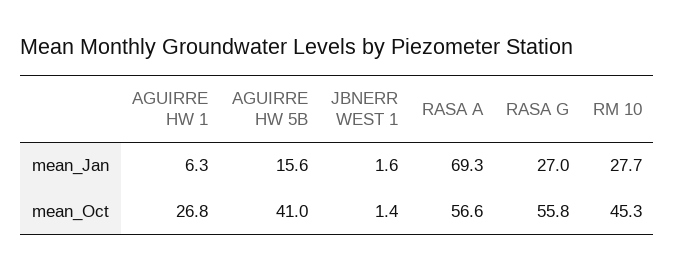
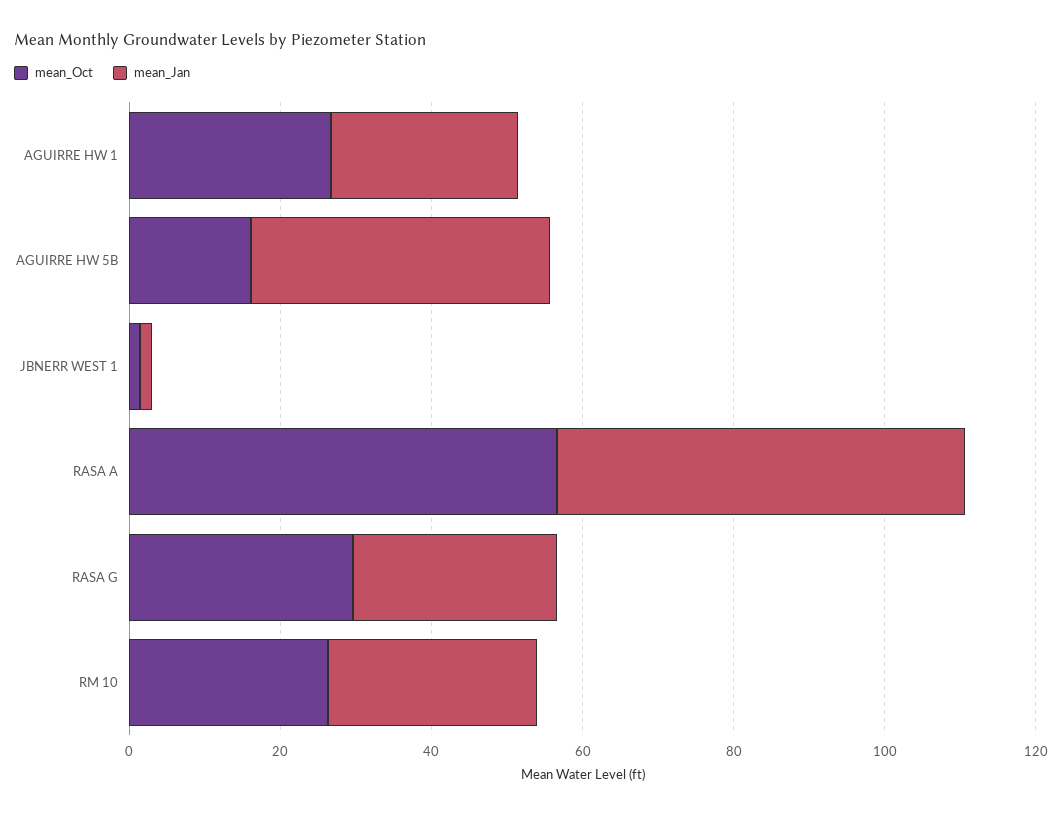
  {
    "mean_Jan": {
-     "AGUIRRE HW 1": 6.3,
+     "AGUIRRE HW 1": 25,
-     "AGUIRRE HW 5B": 15.6,
+     "AGUIRRE HW 5B": 40,
      "JBNERR WEST 1": 1.6,
-     "RASA A": 69.3,
+     "RASA A": 55,
      "RASA G": 27,
      "RM 10": 27.7
    },
    "mean_Oct": {
      "AGUIRRE HW 1": 26.8,
-     "AGUIRRE HW 5B": 41,
+     "AGUIRRE HW 5B": 15,
      "JBNERR WEST 1": 1.4,
      "RASA A": 56.6,
-     "RASA G": 55.8,
+     "RASA G": 30,
-     "RM 10": 45.3
+     "RM 10": 25
    }
  }

